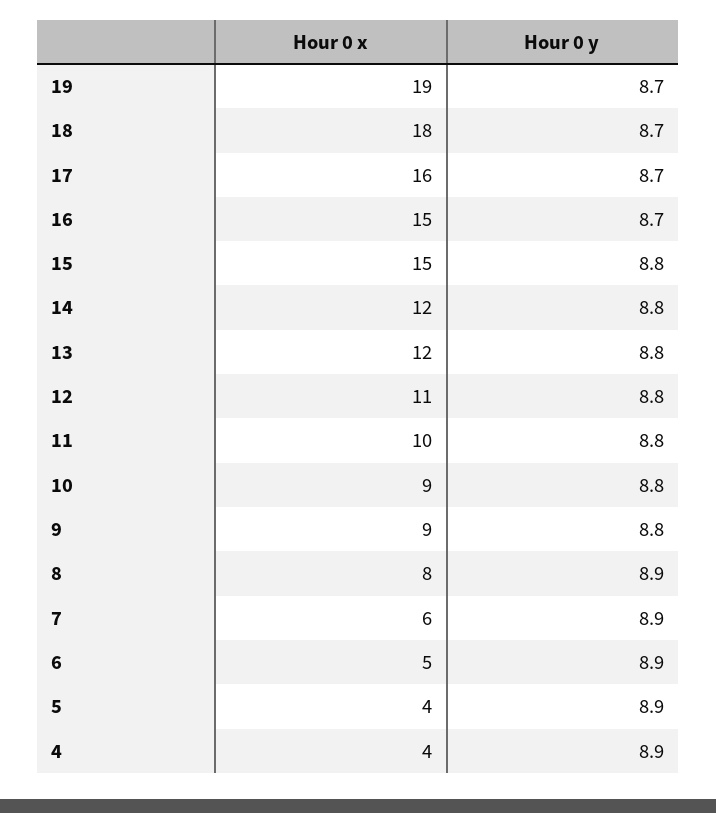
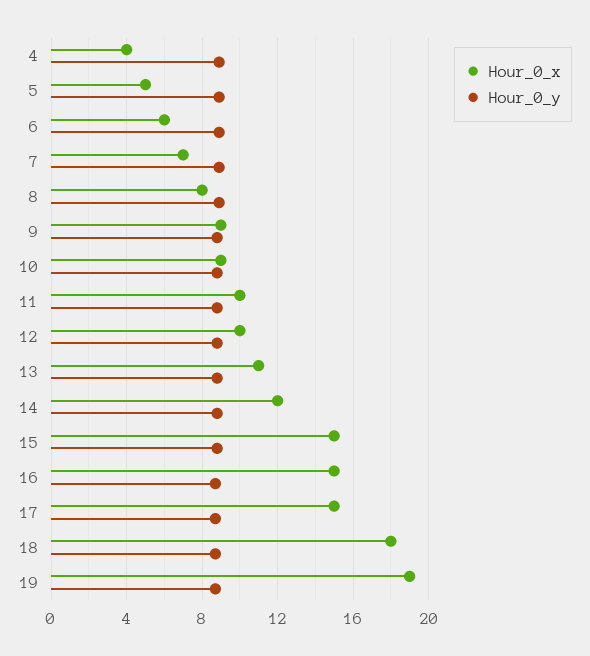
  {
    "Hour 0 x": {
      "19": 19,
      "18": 18,
-     "17": 16,
+     "17": 15,
      "16": 15,
      "15": 15,
      "14": 12,
-     "13": 12,
+     "13": 11,
-     "12": 11,
+     "12": 10,
      "11": 10,
      "10": 9,
      "9": 9,
      "8": 8,
-     "7": 6,
+     "7": 7,
-     "6": 5,
+     "6": 6,
-     "5": 4,
+     "5": 5,
      "4": 4
    },
    "Hour 0 y": {
      "19": 8.7,
      "18": 8.7,
      "17": 8.7,
      "16": 8.7,
      "15": 8.8,
      "14": 8.8,
      "13": 8.8,
      "12": 8.8,
      "11": 8.8,
      "10": 8.8,
      "9": 8.8,
      "8": 8.9,
      "7": 8.9,
      "6": 8.9,
      "5": 8.9,
      "4": 8.9
    }
  }

